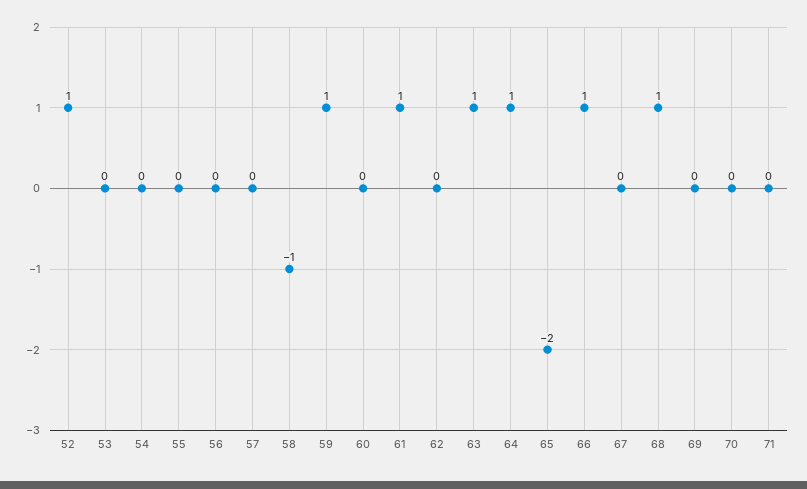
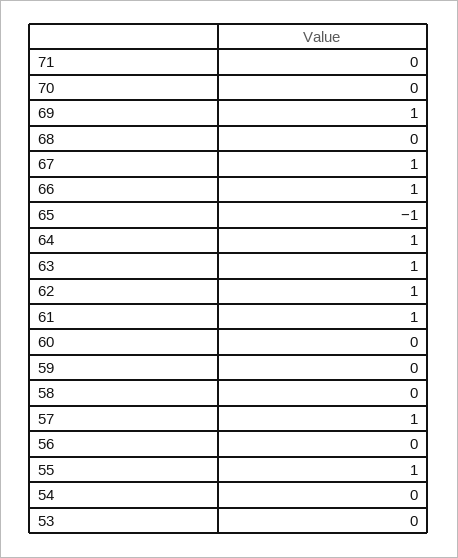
  {
-   "52": 1,
    "53": 0,
    "54": 0,
-   "55": 0,
+   "55": 1,
    "56": 0,
-   "57": 0,
+   "57": 1,
-   "58": -1,
+   "58": 0,
-   "59": 1,
+   "59": 0,
    "60": 0,
    "61": 1,
-   "62": 0,
+   "62": 1,
    "63": 1,
    "64": 1,
-   "65": -2,
+   "65": -1,
    "66": 1,
-   "67": 0,
+   "67": 1,
-   "68": 1,
+   "68": 0,
-   "69": 0,
+   "69": 1,
    "70": 0,
    "71": 0
  }

